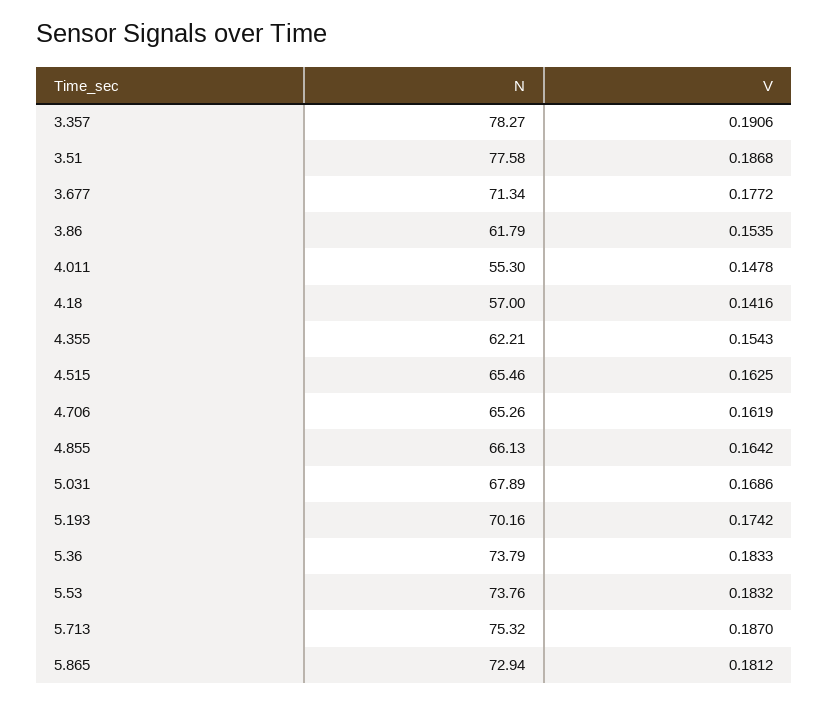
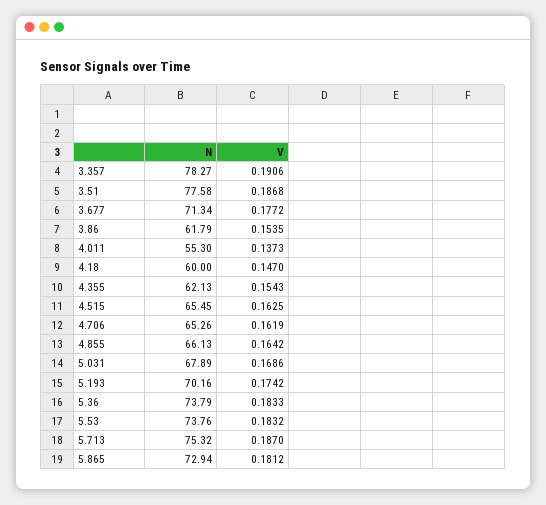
  {
    "N": {
      "3.357": 78.27,
      "3.51": 77.58,
      "3.677": 71.34,
      "3.86": 61.79,
      "4.011": 55.3,
-     "4.18": 57,
+     "4.18": 60,
-     "4.355": 62.21,
+     "4.355": 62.13,
-     "4.515": 65.46,
+     "4.515": 65.45,
      "4.706": 65.26,
      "4.855": 66.13,
      "5.031": 67.89,
      "5.193": 70.16,
      "5.36": 73.79,
      "5.53": 73.76,
      "5.713": 75.32,
      "5.865": 72.94
    },
    "V": {
      "3.357": 0.1906,
      "3.51": 0.1868,
      "3.677": 0.1772,
      "3.86": 0.1535,
-     "4.011": 0.1478,
+     "4.011": 0.1373,
-     "4.18": 0.1416,
+     "4.18": 0.147,
      "4.355": 0.1543,
      "4.515": 0.1625,
      "4.706": 0.1619,
      "4.855": 0.1642,
      "5.031": 0.1686,
      "5.193": 0.1742,
      "5.36": 0.1833,
      "5.53": 0.1832,
      "5.713": 0.187,
      "5.865": 0.1812
    }
  }

